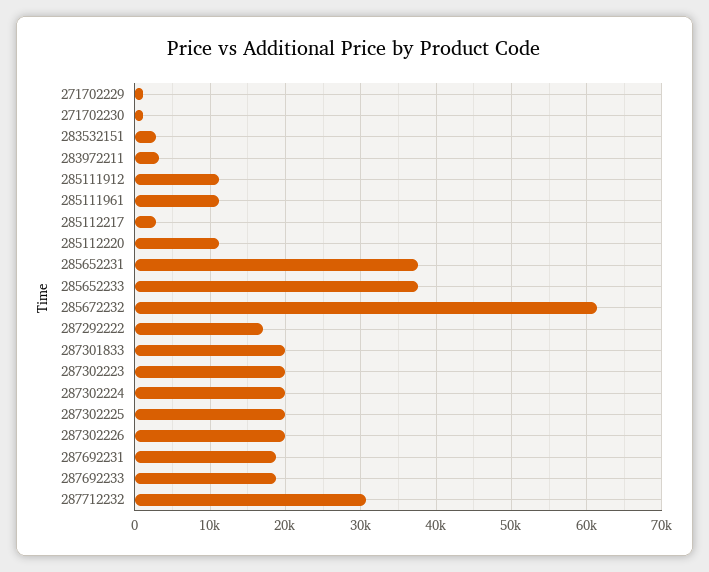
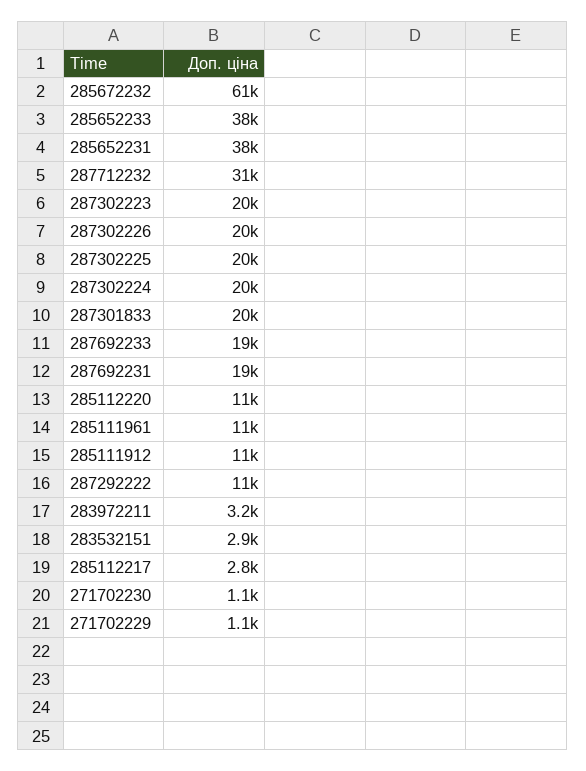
  {
    "271702229": 1100,
    "271702230": 1100,
    "283532151": 2900,
    "283972211": 3200,
    "285111912": 11000,
    "285111961": 11000,
    "285112217": 2800,
    "285112220": 11000,
    "285652231": 38000,
    "285652233": 38000,
    "285672232": 61000,
-   "287292222": 17000,
+   "287292222": 11000,
    "287301833": 20000,
    "287302223": 20000,
    "287302224": 20000,
    "287302225": 20000,
    "287302226": 20000,
    "287692231": 19000,
    "287692233": 19000,
    "287712232": 31000
  }

